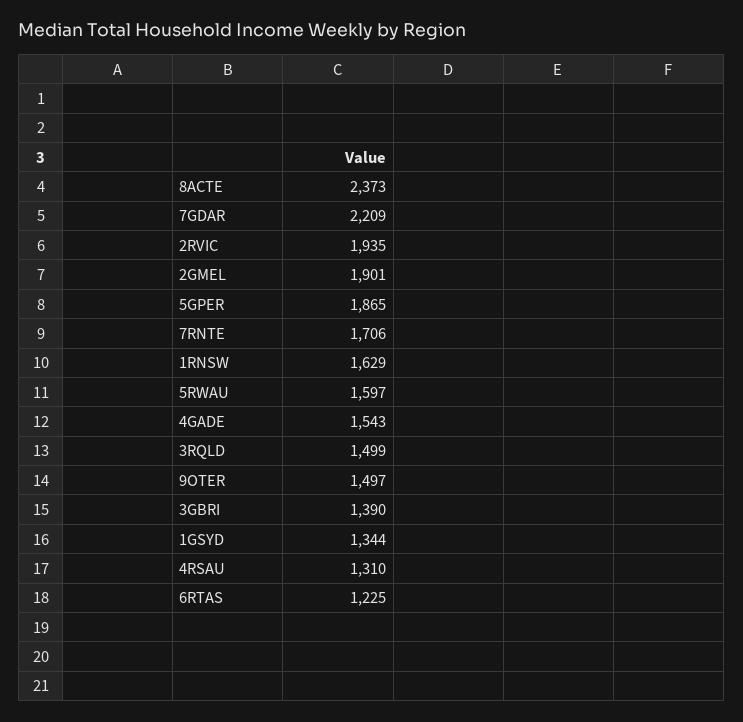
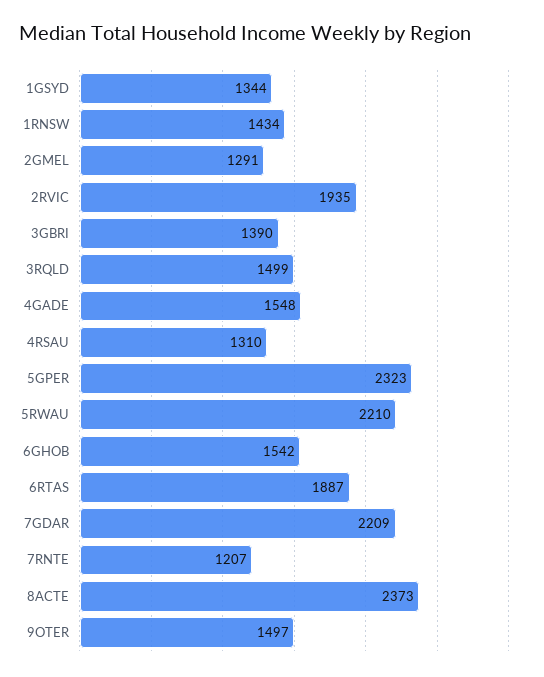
  {
    "8ACTE": 2373,
    "7GDAR": 2209,
    "2RVIC": 1935,
-   "2GMEL": 1901,
+   "2GMEL": 1291,
-   "5GPER": 1865,
+   "5GPER": 2323,
-   "7RNTE": 1706,
+   "7RNTE": 1207,
-   "1RNSW": 1629,
+   "1RNSW": 1434,
-   "5RWAU": 1597,
+   "5RWAU": 2210,
-   "4GADE": 1543,
+   "4GADE": 1548,
    "3RQLD": 1499,
    "9OTER": 1497,
    "3GBRI": 1390,
    "1GSYD": 1344,
    "4RSAU": 1310,
-   "6RTAS": 1225
+   "6RTAS": 1887,
+   "6GHOB": 1542
  }

